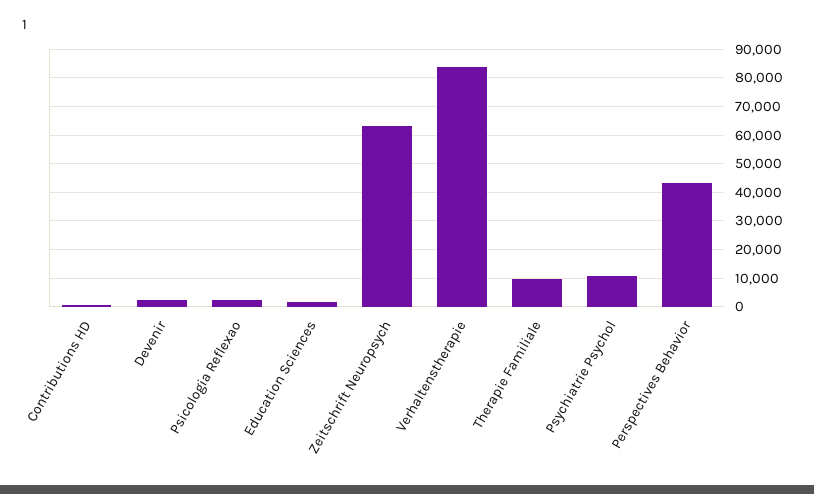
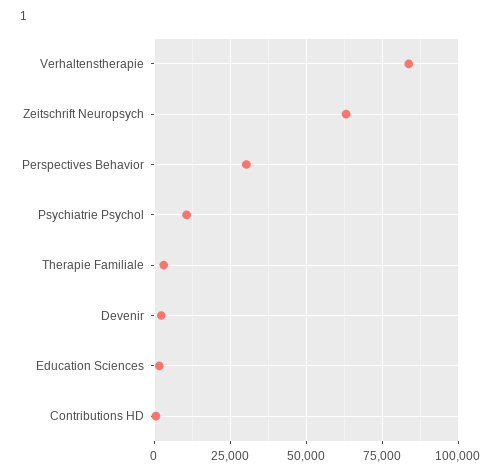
  {
    "Contributions HD": 0,
    "Devenir": 2500,
-   "Psicologia Reflexao": 2500,
    "Education Sciences": 2500,
    "Zeitschrift Neuropsych": 62500,
    "Verhaltenstherapie": 82500,
-   "Therapie Familiale": 10000,
+   "Therapie Familiale": 2500,
    "Psychiatrie Psychol": 10000,
-   "Perspectives Behavior": 42500
+   "Perspectives Behavior": 30000
  }

